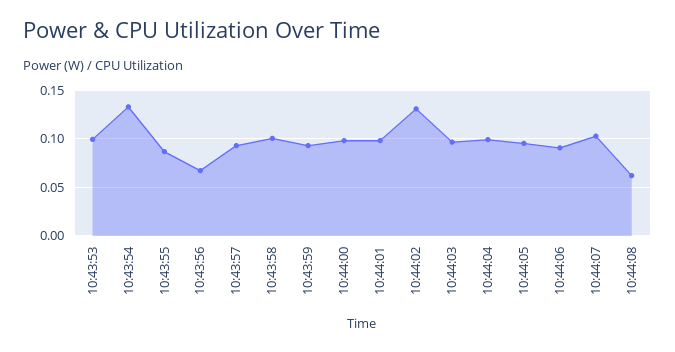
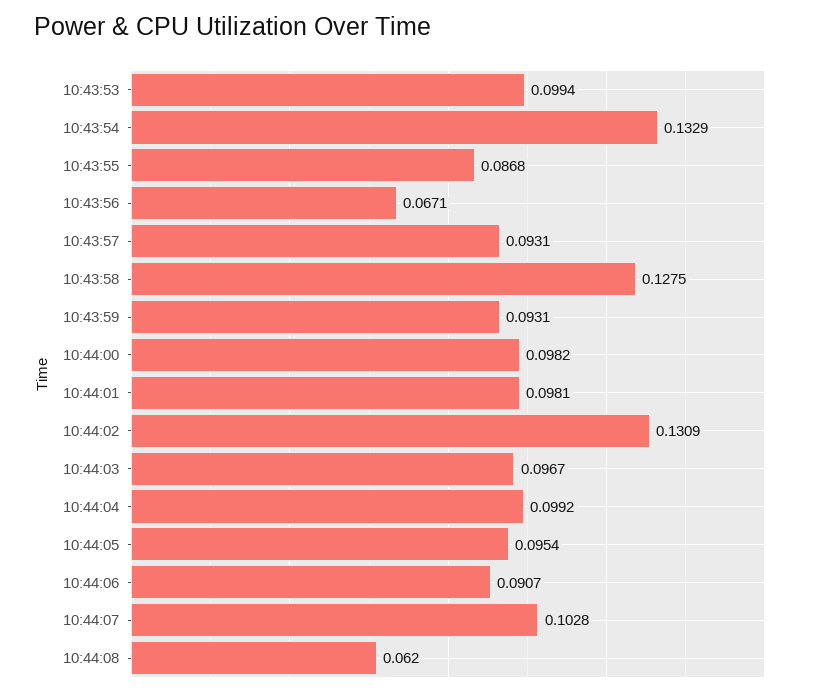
  {
    "10:43:53": 0.0994,
    "10:43:54": 0.1329,
    "10:43:55": 0.0868,
    "10:43:56": 0.0671,
    "10:43:57": 0.0931,
-   "10:43:58": 0.1,
+   "10:43:58": 0.1275,
    "10:43:59": 0.0931,
    "10:44:00": 0.0982,
    "10:44:01": 0.0981,
    "10:44:02": 0.1309,
    "10:44:03": 0.0967,
    "10:44:04": 0.0992,
    "10:44:05": 0.0954,
    "10:44:06": 0.0907,
    "10:44:07": 0.1028,
    "10:44:08": 0.062
  }

